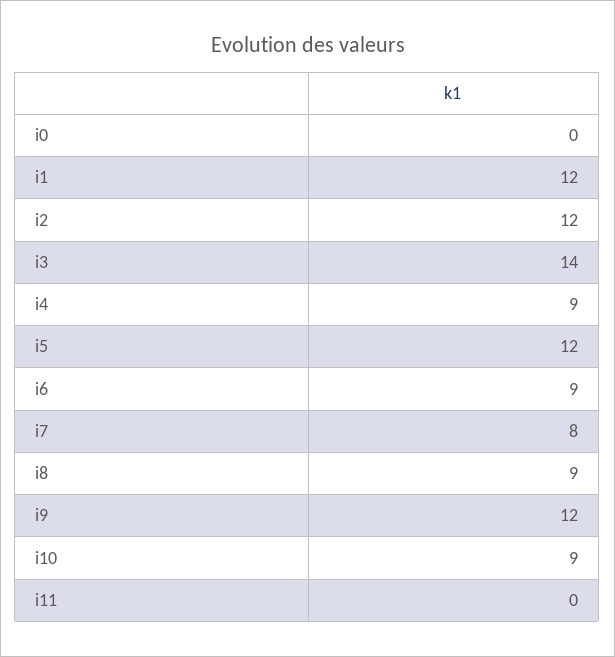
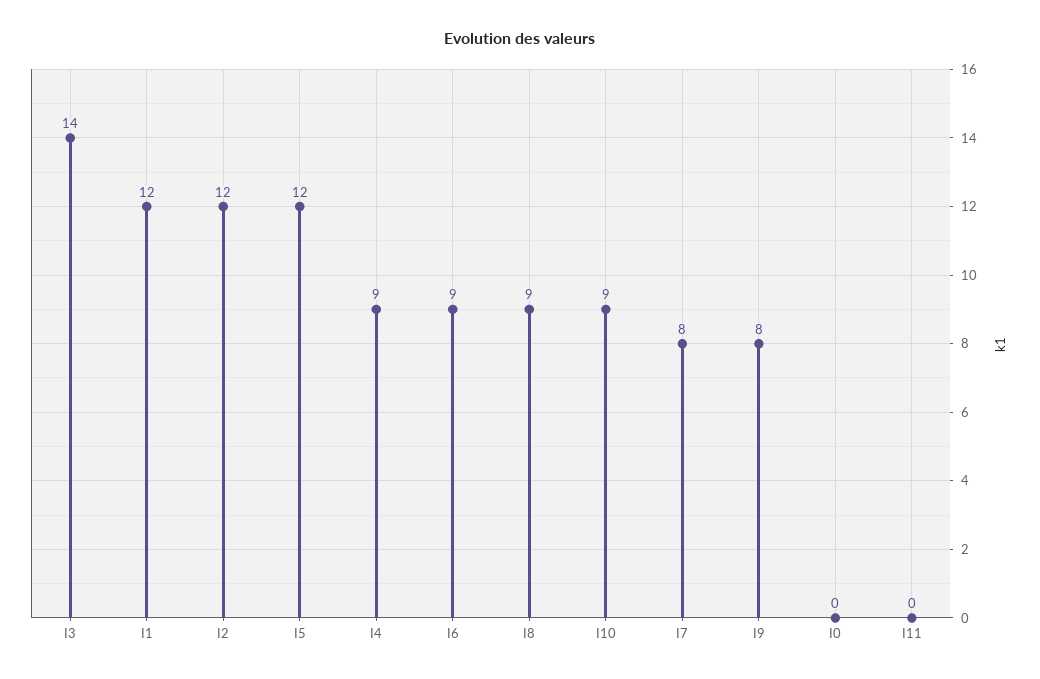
  {
    "i0": 0,
    "i1": 12,
    "i2": 12,
    "i3": 14,
    "i4": 9,
    "i5": 12,
    "i6": 9,
    "i7": 8,
    "i8": 9,
-   "i9": 12,
+   "i9": 8,
    "i10": 9,
    "i11": 0
  }

